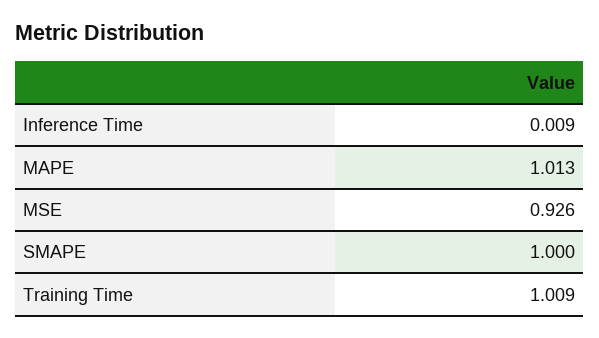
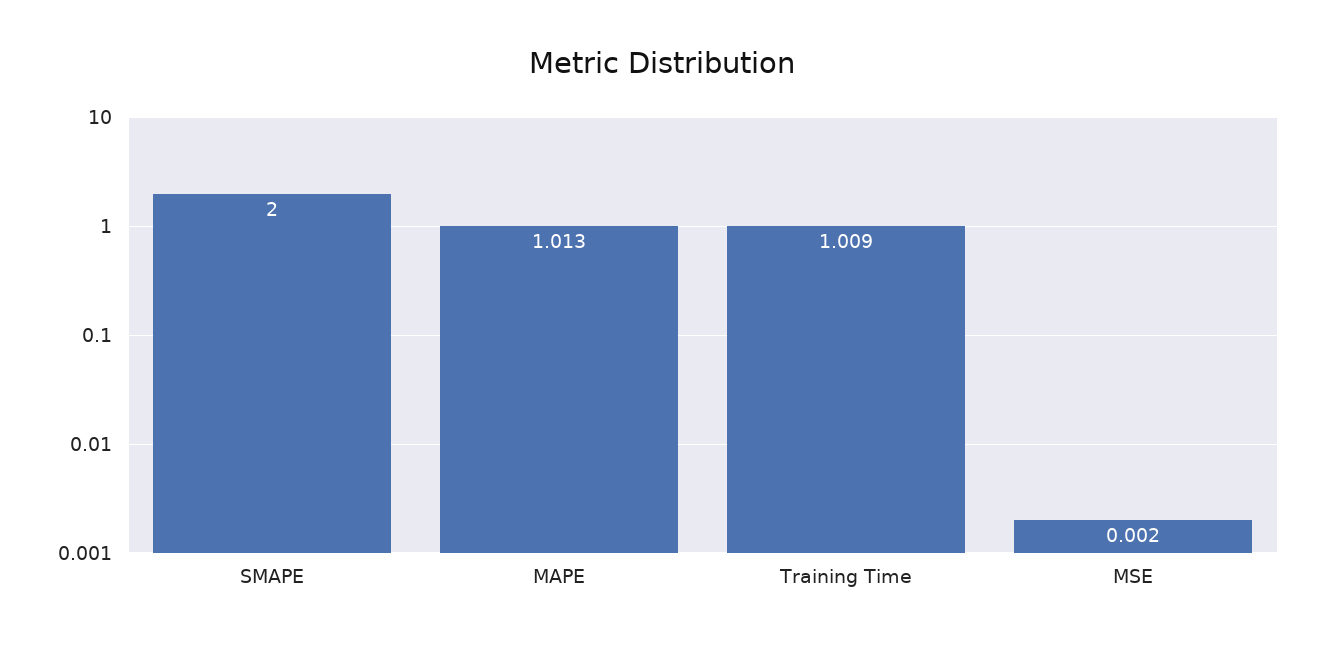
  {
-   "Inference Time": 0.009,
    "MAPE": 1.013,
-   "MSE": 0.926,
+   "MSE": 0.002,
-   "SMAPE": 1,
+   "SMAPE": 2,
    "Training Time": 1.009
  }

